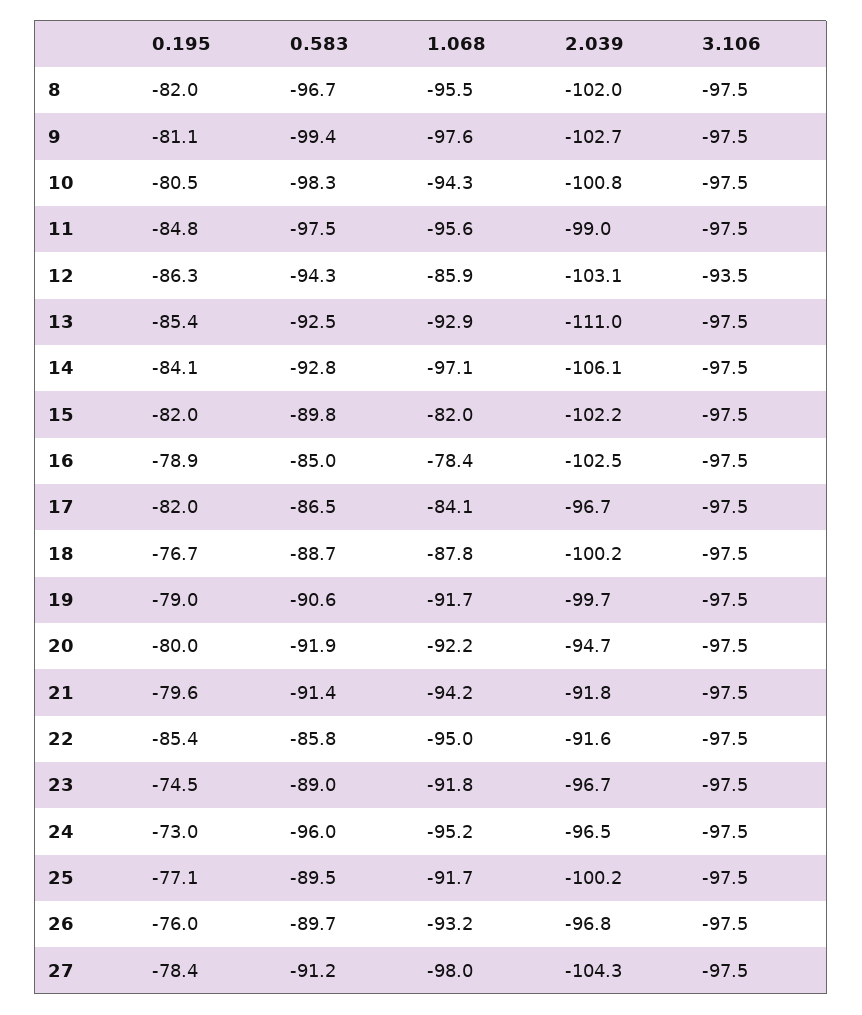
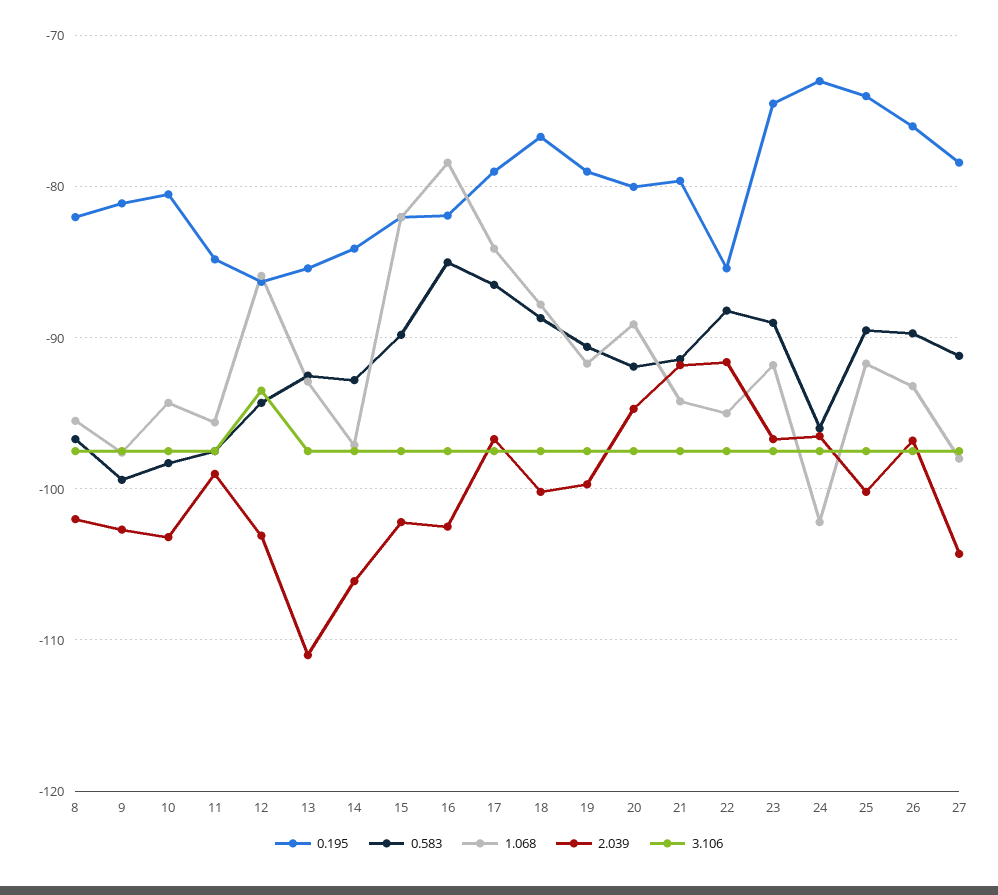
  {
    "0.195": {
      "8": -82,
      "9": -81.1,
      "10": -80.5,
      "11": -84.8,
      "12": -86.3,
      "13": -85.4,
      "14": -84.1,
      "15": -82,
-     "16": -78.9,
+     "16": -82,
-     "17": -82,
+     "17": -79,
      "18": -76.7,
      "19": -79,
      "20": -80,
      "21": -79.6,
      "22": -85.4,
      "23": -74.5,
      "24": -73,
-     "25": -77.1,
+     "25": -74,
      "26": -76,
      "27": -78.4
    },
    "0.583": {
      "8": -96.7,
      "9": -99.4,
      "10": -98.3,
      "11": -97.5,
      "12": -94.3,
      "13": -92.5,
      "14": -92.8,
      "15": -89.8,
      "16": -85,
      "17": -86.5,
      "18": -88.7,
      "19": -90.6,
      "20": -91.9,
      "21": -91.4,
-     "22": -85.8,
+     "22": -88,
      "23": -89,
      "24": -96,
      "25": -89.5,
      "26": -89.7,
      "27": -91.2
    },
    "1.068": {
      "8": -95.5,
      "9": -97.6,
      "10": -94.3,
      "11": -95.6,
      "12": -85.9,
      "13": -92.9,
      "14": -97.1,
      "15": -82,
      "16": -78.4,
      "17": -84.1,
      "18": -87.8,
      "19": -91.7,
-     "20": -92.2,
+     "20": -89,
      "21": -94.2,
      "22": -95,
      "23": -91.8,
-     "24": -95.2,
+     "24": -102,
      "25": -91.7,
      "26": -93.2,
      "27": -98
    },
    "2.039": {
      "8": -102,
      "9": -102.7,
-     "10": -100.8,
+     "10": -103,
      "11": -99,
      "12": -103.1,
      "13": -111,
      "14": -106.1,
      "15": -102.2,
      "16": -102.5,
      "17": -96.7,
      "18": -100.2,
      "19": -99.7,
      "20": -94.7,
      "21": -91.8,
      "22": -91.6,
      "23": -96.7,
      "24": -96.5,
      "25": -100.2,
      "26": -96.8,
      "27": -104.3
    },
    "3.106": {
      "8": -97.5,
      "9": -97.5,
      "10": -97.5,
      "11": -97.5,
      "12": -93.5,
      "13": -97.5,
      "14": -97.5,
      "15": -97.5,
      "16": -97.5,
      "17": -97.5,
      "18": -97.5,
      "19": -97.5,
      "20": -97.5,
      "21": -97.5,
      "22": -97.5,
      "23": -97.5,
      "24": -97.5,
      "25": -97.5,
      "26": -97.5,
      "27": -97.5
    }
  }

